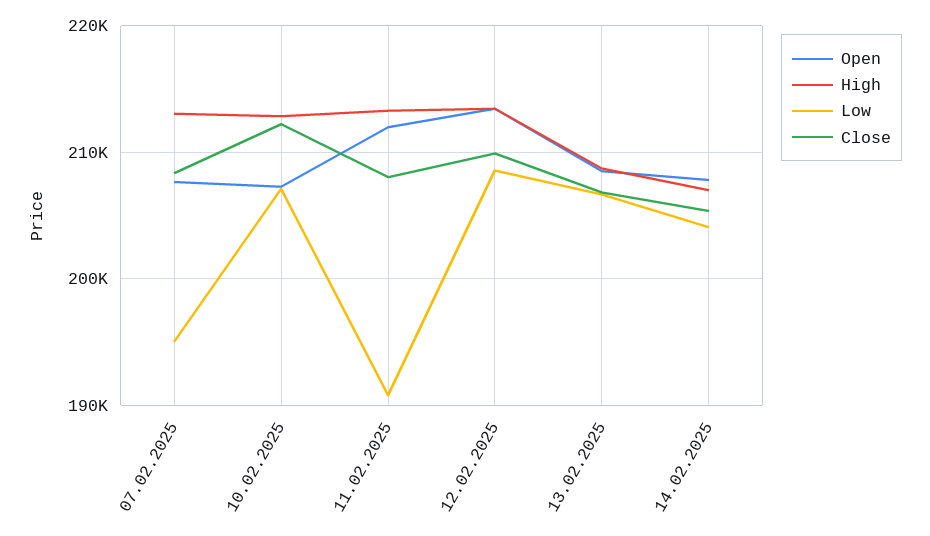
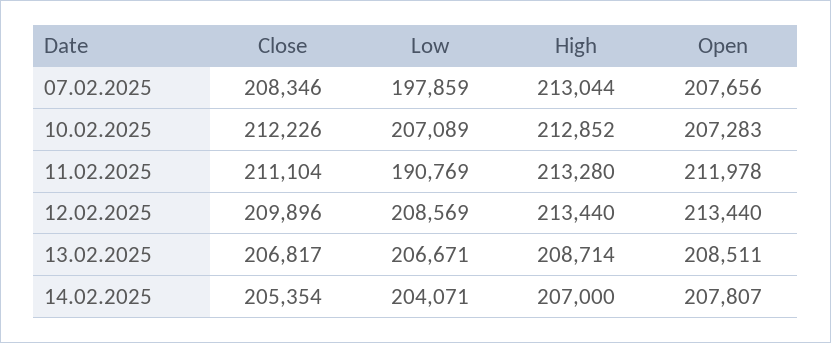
  {
    "Open": {
      "07.02.2025": 207656,
      "10.02.2025": 207283,
      "11.02.2025": 211978,
      "12.02.2025": 213440,
      "13.02.2025": 208511,
      "14.02.2025": 207807
    },
    "High": {
      "07.02.2025": 213044,
      "10.02.2025": 212852,
      "11.02.2025": 213280,
      "12.02.2025": 213440,
      "13.02.2025": 208714,
      "14.02.2025": 207000
    },
    "Low": {
-     "07.02.2025": 195000,
+     "07.02.2025": 197859,
      "10.02.2025": 207089,
      "11.02.2025": 190769,
      "12.02.2025": 208569,
      "13.02.2025": 206671,
      "14.02.2025": 204071
    },
    "Close": {
      "07.02.2025": 208346,
      "10.02.2025": 212226,
-     "11.02.2025": 208000,
+     "11.02.2025": 211104,
      "12.02.2025": 209896,
      "13.02.2025": 206817,
      "14.02.2025": 205354
    }
  }

